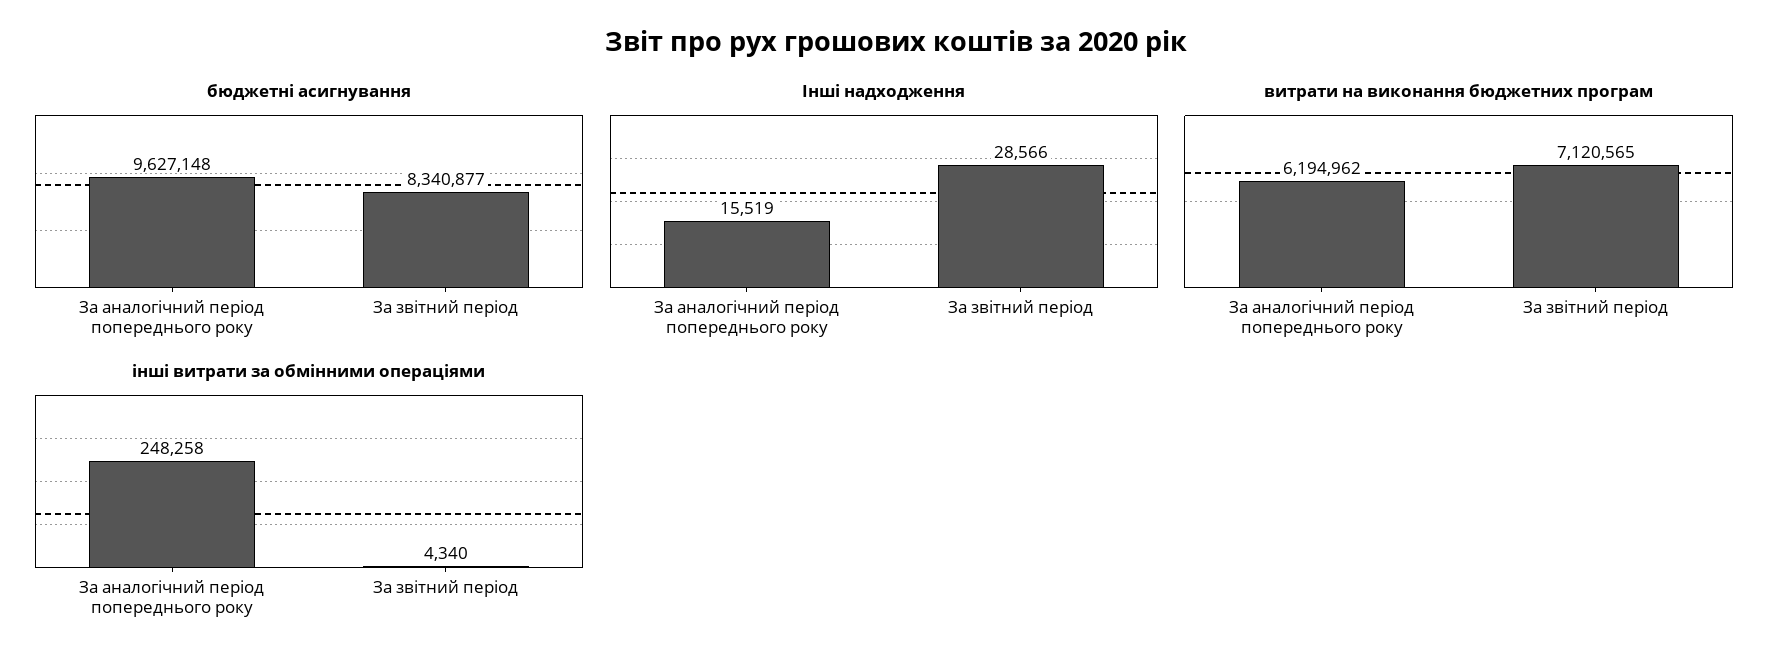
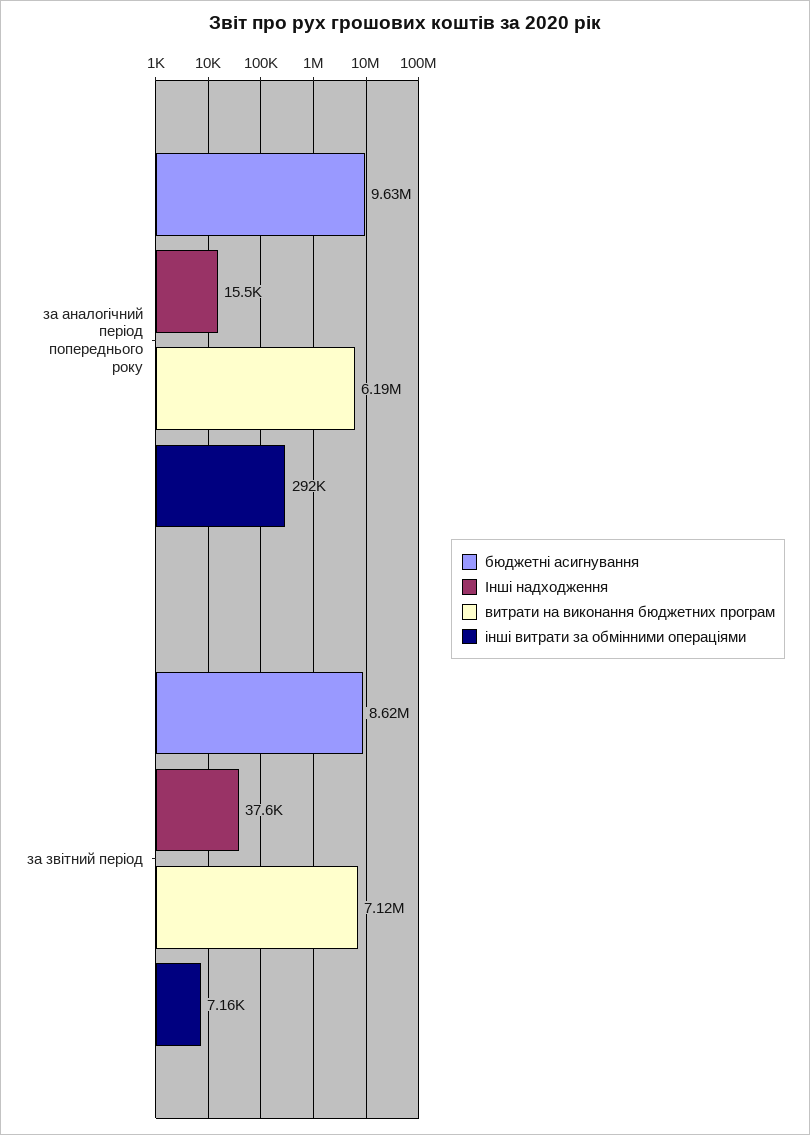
  {
    "бюджетні асигнування": {
      "За аналогічний період попереднього року": 9627148,
-     "За звітний період": 8340877
+     "За звітний період": 8620000
    },
    "Інші надходження": {
      "За аналогічний період попереднього року": 15519,
-     "За звітний період": 28566
+     "За звітний період": 37600
    },
    "витрати на виконання бюджетних програм": {
      "За аналогічний період попереднього року": 6194962,
      "За звітний період": 7120565
    },
    "інші витрати за обмінними операціями": {
-     "За аналогічний період попереднього року": 248258,
+     "За аналогічний період попереднього року": 292000,
-     "За звітний період": 4340
+     "За звітний період": 7160
    }
  }

